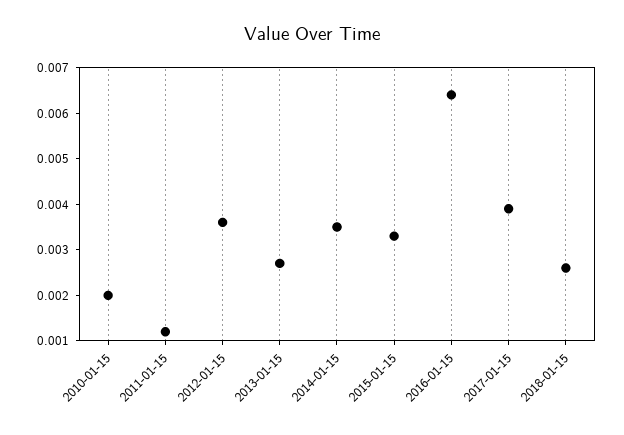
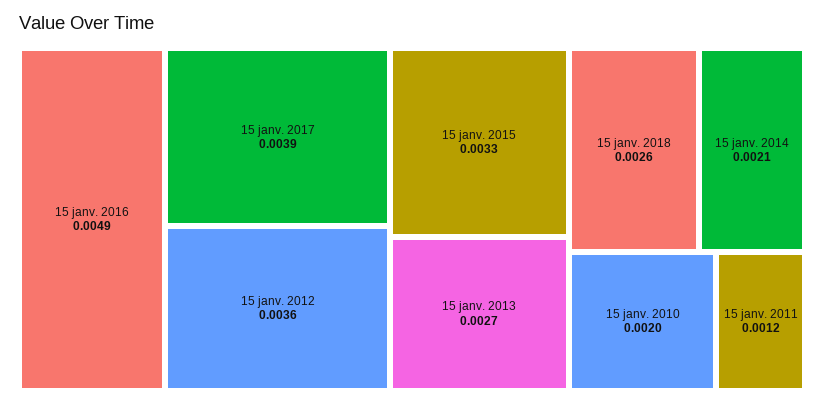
  {
    "2010-01-15": 0.002,
    "2011-01-15": 0.0012,
    "2012-01-15": 0.0036,
    "2013-01-15": 0.0027,
-   "2014-01-15": 0.0035,
+   "2014-01-15": 0.0021,
    "2015-01-15": 0.0033,
-   "2016-01-15": 0.0065,
+   "2016-01-15": 0.0049,
    "2017-01-15": 0.0039,
    "2018-01-15": 0.0026
  }

